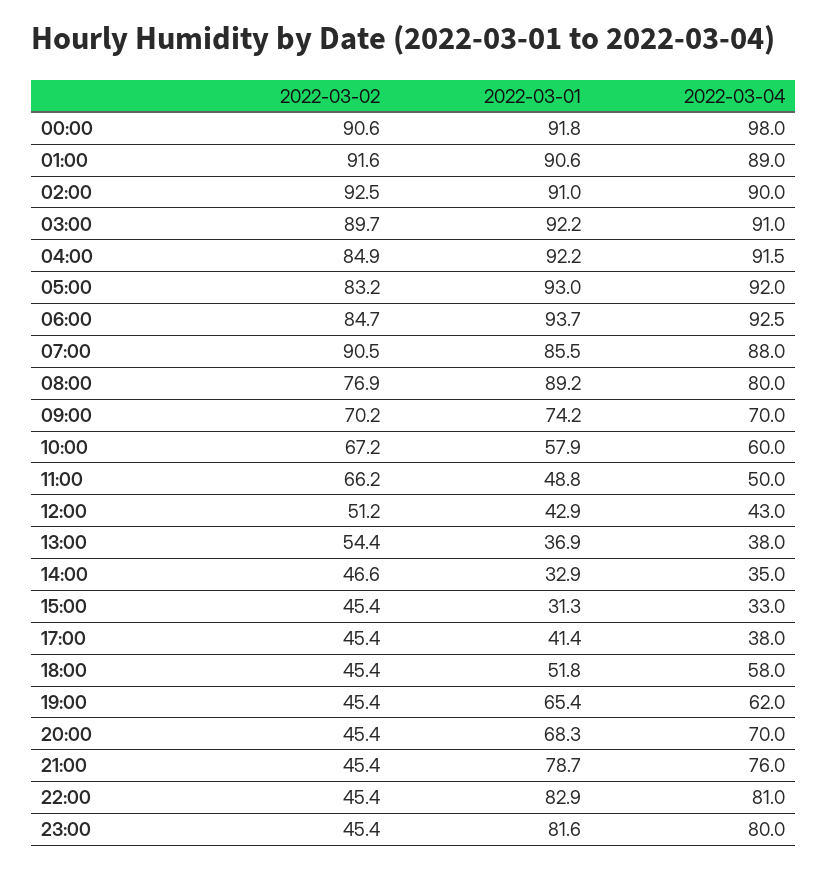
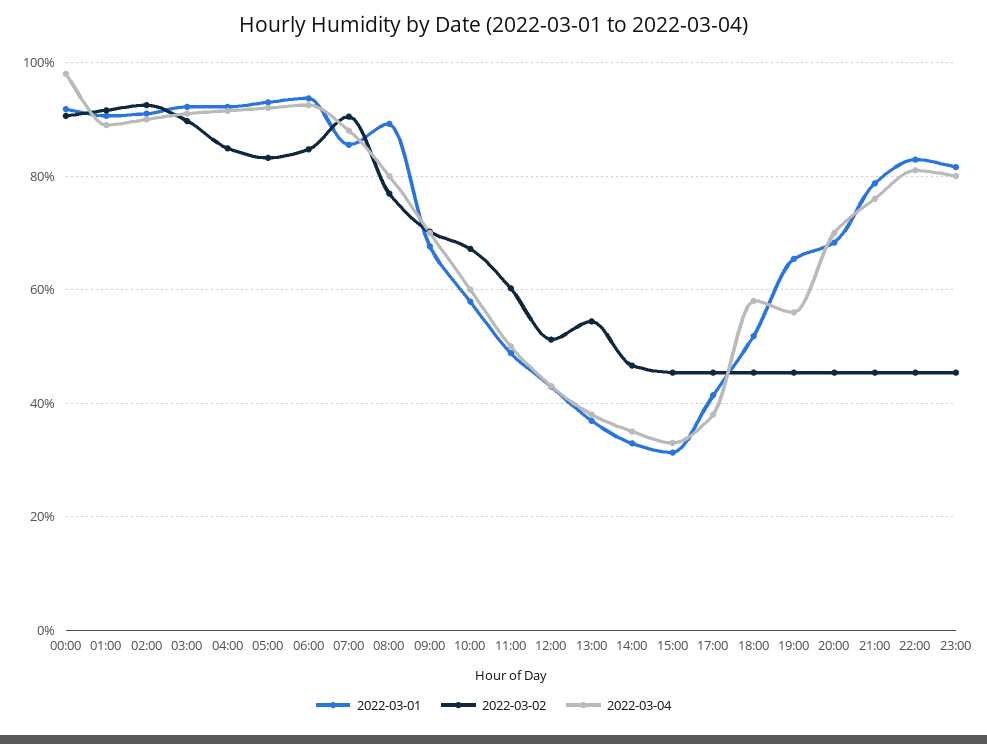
  {
    "2022-03-02": {
      "00:00": 90.6,
      "01:00": 91.6,
      "02:00": 92.5,
      "03:00": 89.7,
      "04:00": 84.9,
      "05:00": 83.2,
      "06:00": 84.7,
      "07:00": 90.5,
      "08:00": 76.9,
      "09:00": 70.2,
      "10:00": 67.2,
-     "11:00": 66.2,
+     "11:00": 60,
      "12:00": 51.2,
      "13:00": 54.4,
      "14:00": 46.6,
      "15:00": 45.4,
      "17:00": 45.4,
      "18:00": 45.4,
      "19:00": 45.4,
      "20:00": 45.4,
      "21:00": 45.4,
      "22:00": 45.4,
      "23:00": 45.4
    },
    "2022-03-01": {
      "00:00": 91.8,
      "01:00": 90.6,
      "02:00": 91,
      "03:00": 92.2,
      "04:00": 92.2,
      "05:00": 93,
      "06:00": 93.7,
      "07:00": 85.5,
      "08:00": 89.2,
-     "09:00": 74.2,
+     "09:00": 68,
      "10:00": 57.9,
      "11:00": 48.8,
      "12:00": 42.9,
      "13:00": 36.9,
      "14:00": 32.9,
      "15:00": 31.3,
      "17:00": 41.4,
      "18:00": 51.8,
      "19:00": 65.4,
      "20:00": 68.3,
      "21:00": 78.7,
      "22:00": 82.9,
      "23:00": 81.6
    },
    "2022-03-04": {
      "00:00": 98,
      "01:00": 89,
      "02:00": 90,
      "03:00": 91,
      "04:00": 91.5,
      "05:00": 92,
      "06:00": 92.5,
      "07:00": 88,
      "08:00": 80,
      "09:00": 70,
      "10:00": 60,
      "11:00": 50,
      "12:00": 43,
      "13:00": 38,
      "14:00": 35,
      "15:00": 33,
      "17:00": 38,
      "18:00": 58,
-     "19:00": 62,
+     "19:00": 56,
      "20:00": 70,
      "21:00": 76,
      "22:00": 81,
      "23:00": 80
    }
  }

